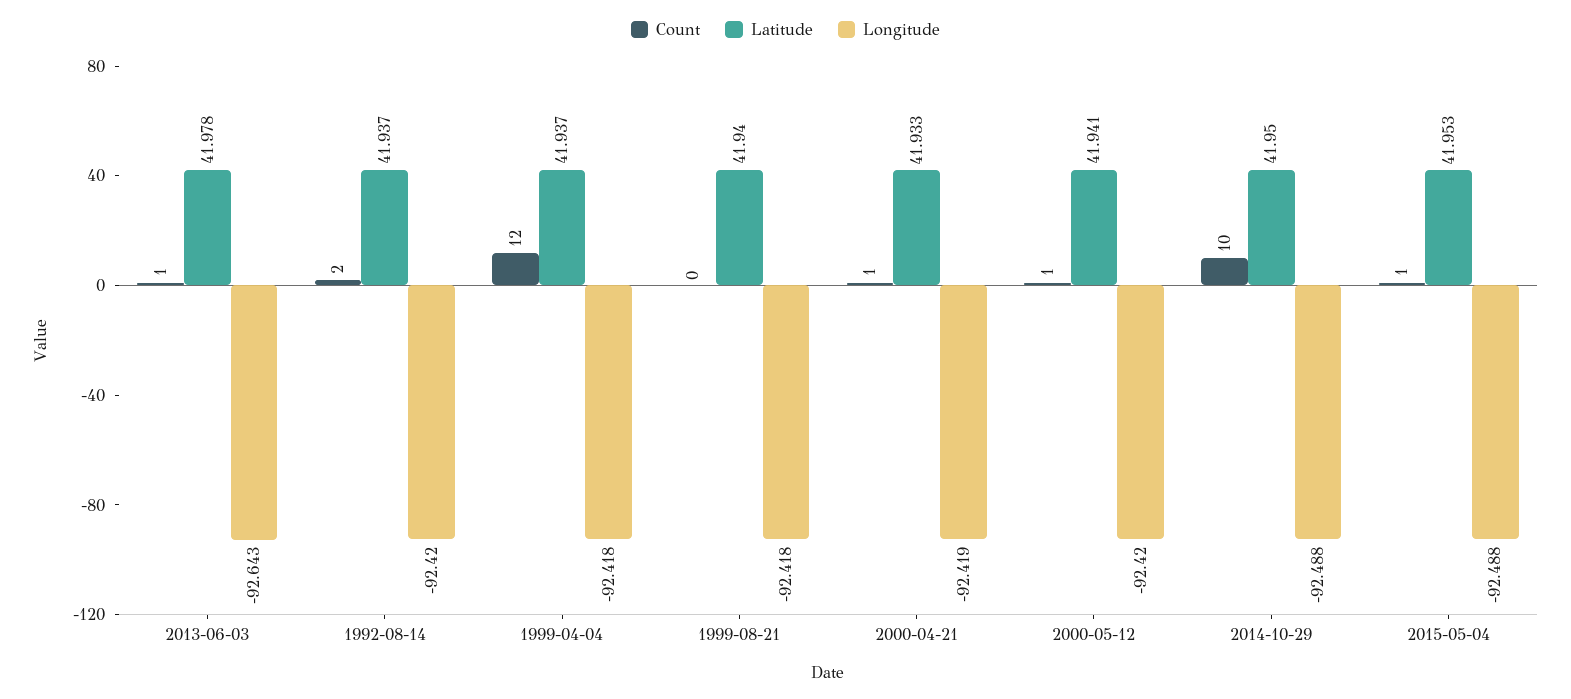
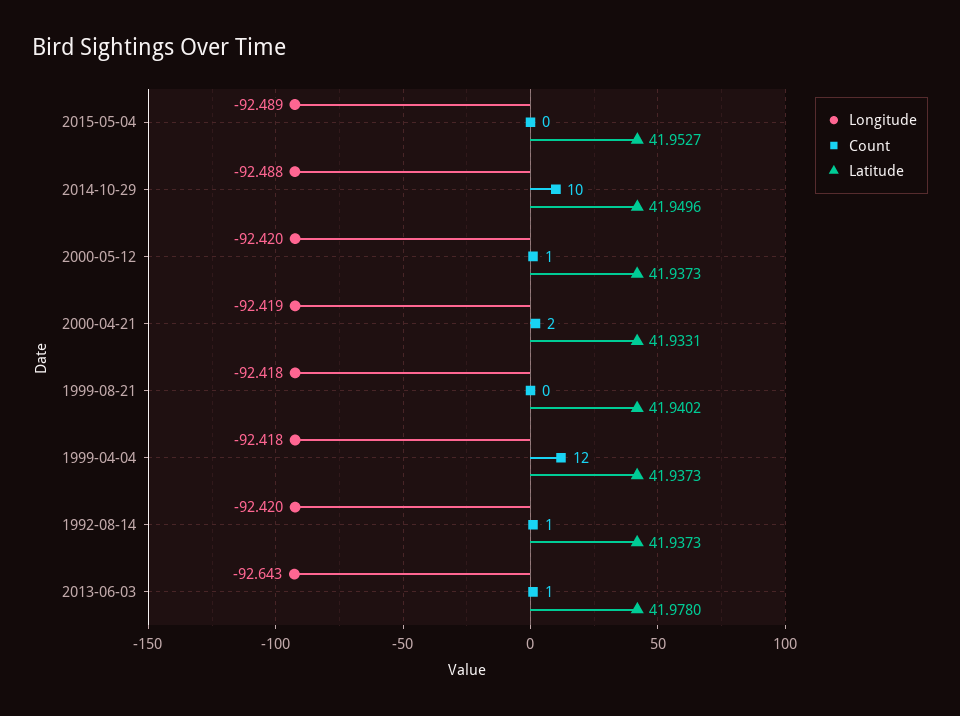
  {
    "Count": {
      "2013-06-03": 1,
-     "1992-08-14": 2,
+     "1992-08-14": 1,
      "1999-04-04": 12,
      "1999-08-21": 0,
-     "2000-04-21": 1,
+     "2000-04-21": 2,
      "2000-05-12": 1,
      "2014-10-29": 10,
-     "2015-05-04": 1
+     "2015-05-04": 0
    },
    "Latitude": {
      "2013-06-03": 41.978,
      "1992-08-14": 41.9373,
      "1999-04-04": 41.9373,
      "1999-08-21": 41.9402,
      "2000-04-21": 41.9331,
-     "2000-05-12": 41.941,
+     "2000-05-12": 41.9373,
      "2014-10-29": 41.9496,
      "2015-05-04": 41.9527
    },
    "Longitude": {
      "2013-06-03": -92.643,
      "1992-08-14": -92.42,
      "1999-04-04": -92.418,
      "1999-08-21": -92.418,
      "2000-04-21": -92.419,
      "2000-05-12": -92.42,
      "2014-10-29": -92.488,
-     "2015-05-04": -92.488
+     "2015-05-04": -92.489
    }
  }

